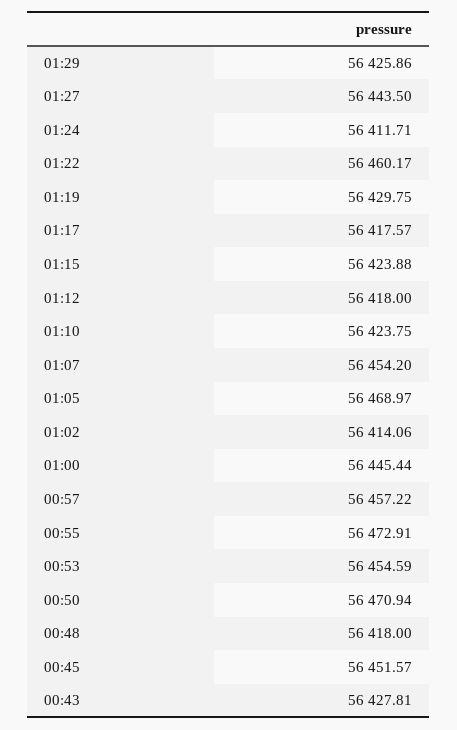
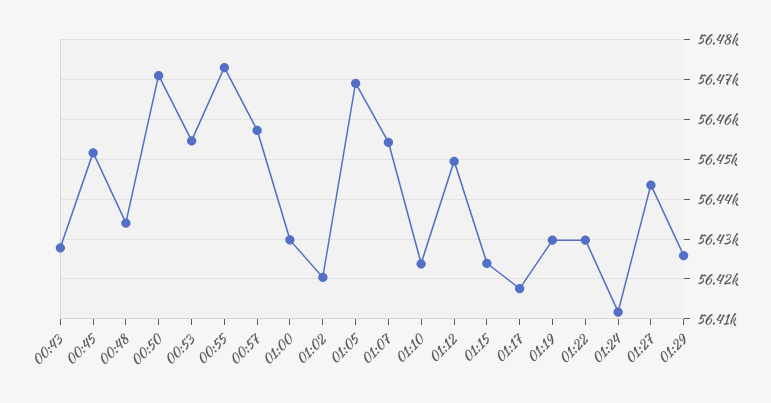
  {
    "01:29": 56425.86,
    "01:27": 56443.5,
    "01:24": 56411.71,
-   "01:22": 56460.17,
+   "01:22": 56430,
    "01:19": 56429.75,
    "01:17": 56417.57,
    "01:15": 56423.88,
-   "01:12": 56418,
+   "01:12": 56450,
    "01:10": 56423.75,
    "01:07": 56454.2,
    "01:05": 56468.97,
-   "01:02": 56414.06,
+   "01:02": 56420,
-   "01:00": 56445.44,
+   "01:00": 56430,
    "00:57": 56457.22,
    "00:55": 56472.91,
    "00:53": 56454.59,
    "00:50": 56470.94,
-   "00:48": 56418,
+   "00:48": 56434,
    "00:45": 56451.57,
    "00:43": 56427.81
  }

